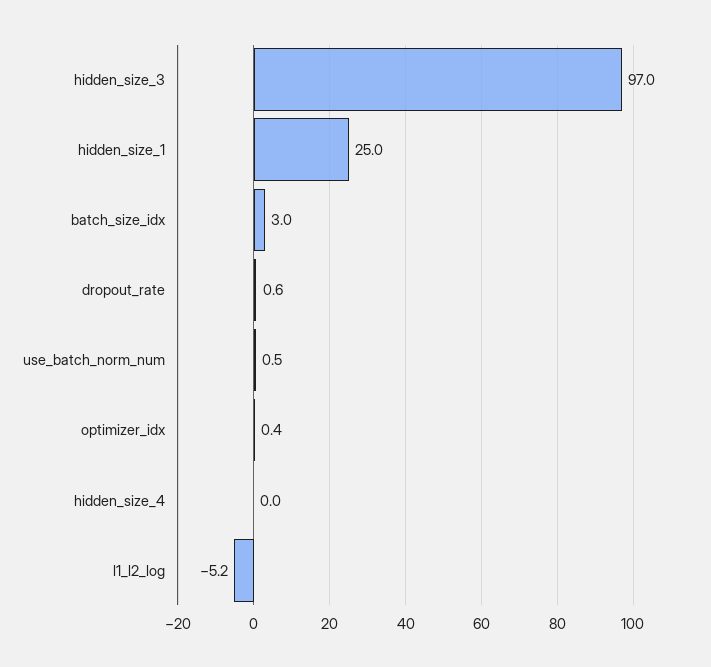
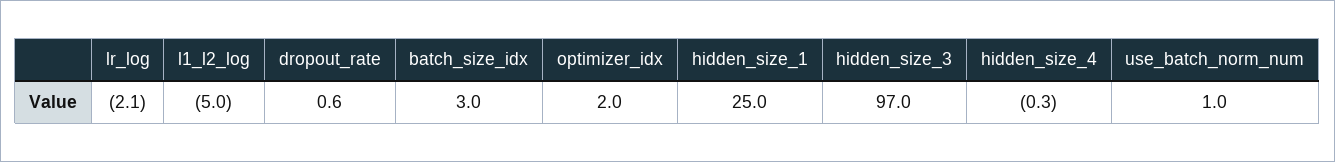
  {
    "hidden_size_3": 97,
    "hidden_size_1": 25,
    "batch_size_idx": 3,
    "dropout_rate": 0.6,
-   "use_batch_norm_num": 0.5,
+   "use_batch_norm_num": 1,
-   "optimizer_idx": 0.4,
+   "optimizer_idx": 2,
-   "hidden_size_4": 0,
+   "hidden_size_4": -0.3,
-   "l1_l2_log": -5.2
+   "l1_l2_log": -5,
+   "lr_log": -2.1
  }

